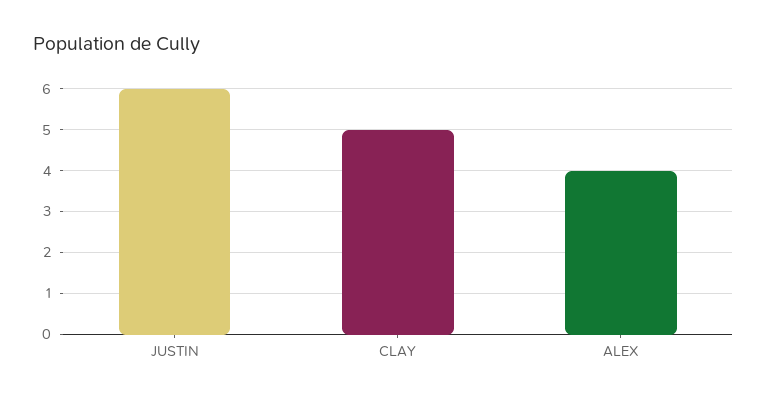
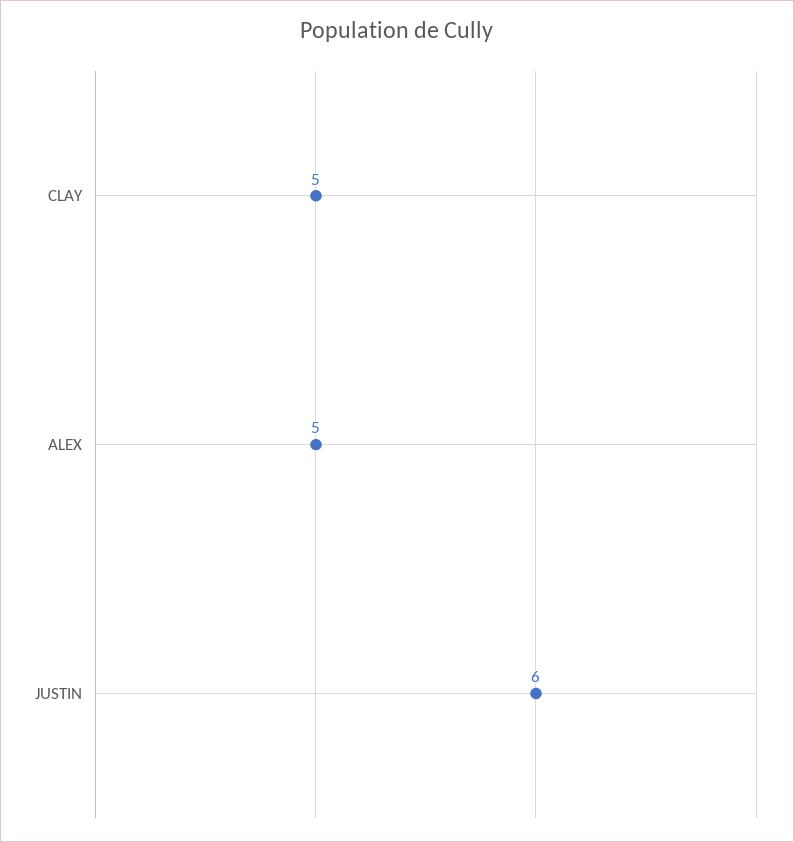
  {
    "JUSTIN": 6,
    "CLAY": 5,
-   "ALEX": 4
+   "ALEX": 5
  }

